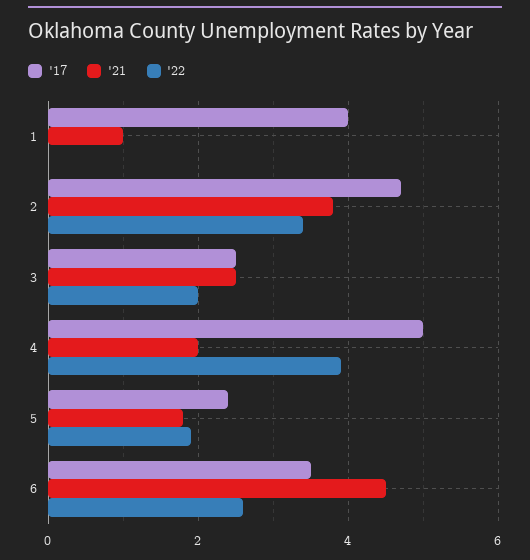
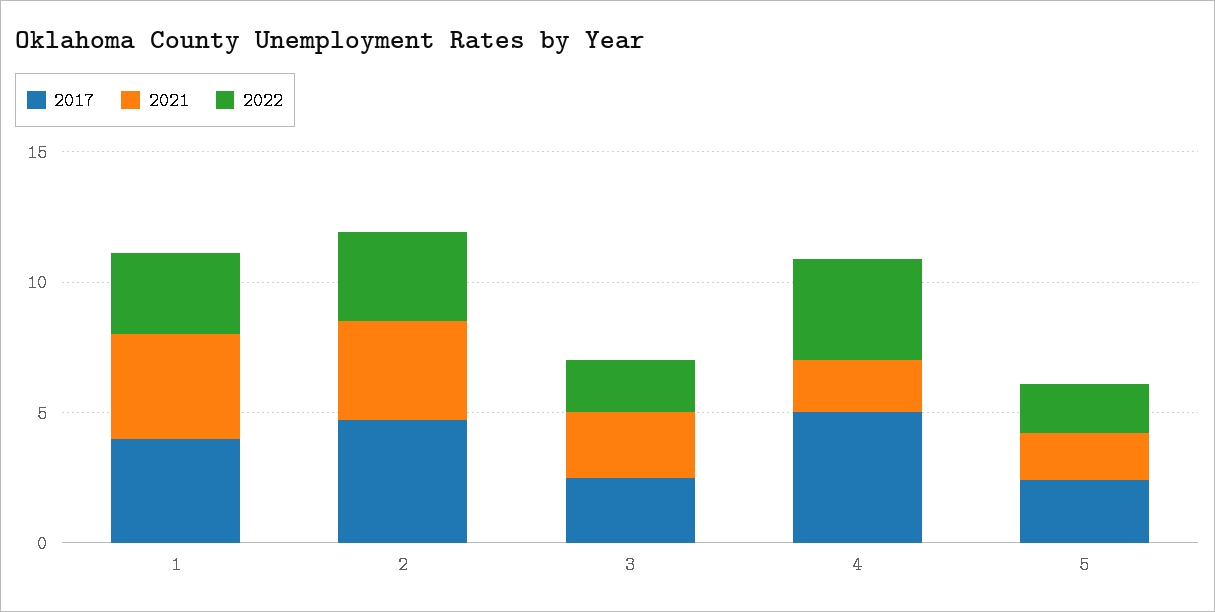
  {
    "'17": {
      "1": 4,
      "2": 4.5,
      "3": 2.5,
      "4": 5,
-     "5": 2.5,
+     "5": 2.5
-     "6": 3.5
    },
    "'21": {
-     "1": 1,
+     "1": 4,
      "2": 4,
      "3": 2.5,
      "4": 2,
-     "5": 2,
+     "5": 2
-     "6": 4.5
    },
    "'22": {
-     "1": 0,
+     "1": 3,
      "2": 3.5,
      "3": 2,
      "4": 4,
-     "5": 2,
+     "5": 2
-     "6": 2.5
    }
  }

